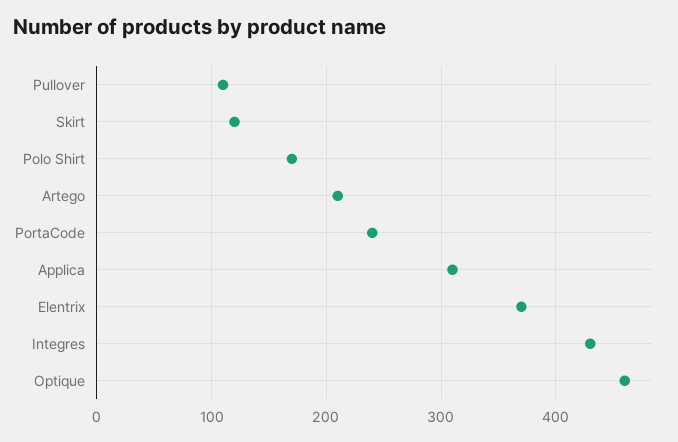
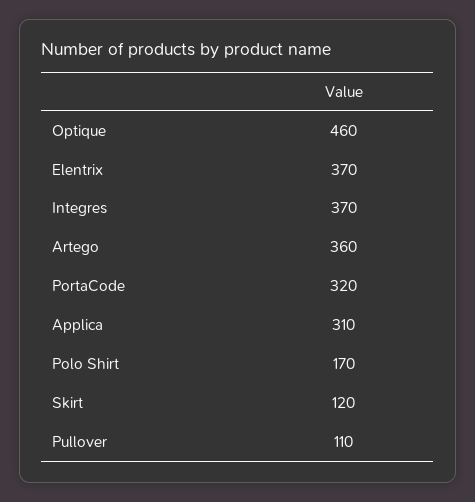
  {
    "Pullover": 110,
    "Skirt": 120,
    "Polo Shirt": 170,
-   "Artego": 210,
+   "Artego": 360,
-   "PortaCode": 240,
+   "PortaCode": 320,
    "Applica": 310,
    "Elentrix": 370,
-   "Integres": 430,
+   "Integres": 370,
    "Optique": 460
  }

